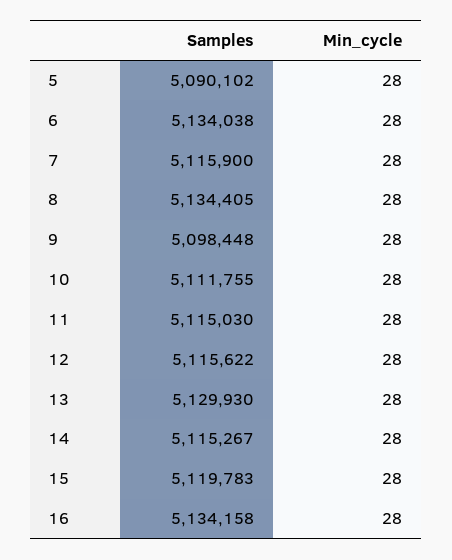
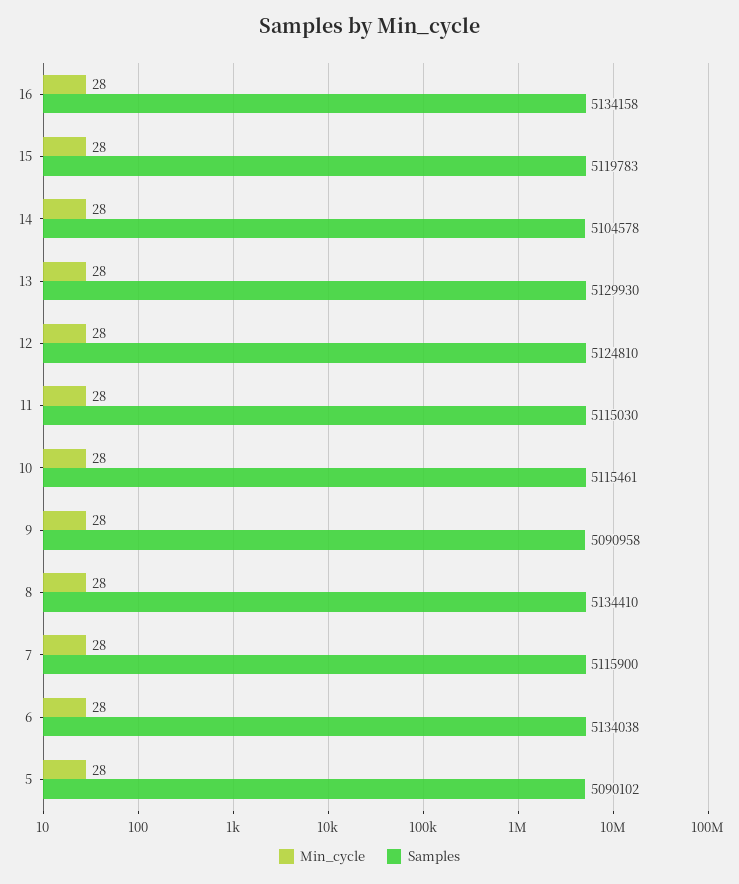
  {
    "Samples": {
      "5": 5090102,
      "6": 5134038,
      "7": 5115900,
-     "8": 5134405,
+     "8": 5134410,
-     "9": 5098448,
+     "9": 5090958,
-     "10": 5111755,
+     "10": 5115461,
      "11": 5115030,
-     "12": 5115622,
+     "12": 5124810,
      "13": 5129930,
-     "14": 5115267,
+     "14": 5104578,
      "15": 5119783,
      "16": 5134158
    },
    "Min_cycle": {
      "5": 28,
      "6": 28,
      "7": 28,
      "8": 28,
      "9": 28,
      "10": 28,
      "11": 28,
      "12": 28,
      "13": 28,
      "14": 28,
      "15": 28,
      "16": 28
    }
  }

